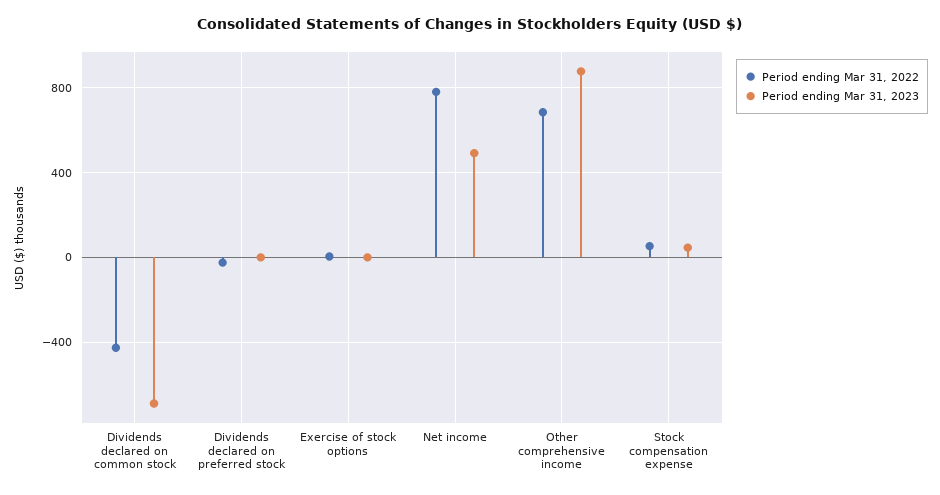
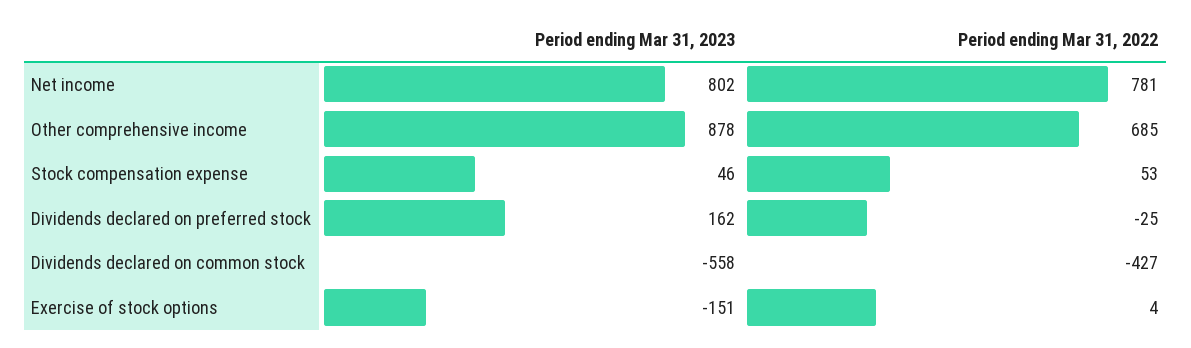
  {
    "Period ending Mar 31, 2022": {
      "Dividends declared on common stock": -427,
      "Dividends declared on preferred stock": -25,
      "Exercise of stock options": 4,
      "Net income": 781,
      "Other comprehensive income": 685,
      "Stock compensation expense": 53
    },
    "Period ending Mar 31, 2023": {
-     "Dividends declared on common stock": -700,
+     "Dividends declared on common stock": -558,
-     "Dividends declared on preferred stock": 0,
+     "Dividends declared on preferred stock": 162,
-     "Exercise of stock options": 0,
+     "Exercise of stock options": -151,
-     "Net income": 500,
+     "Net income": 802,
      "Other comprehensive income": 878,
      "Stock compensation expense": 46
    }
  }

